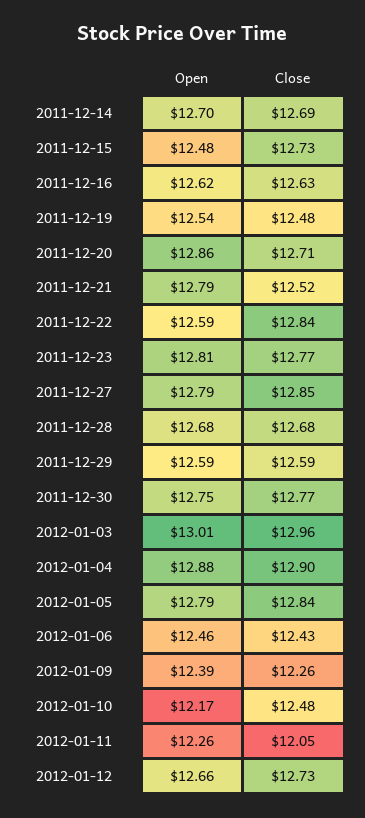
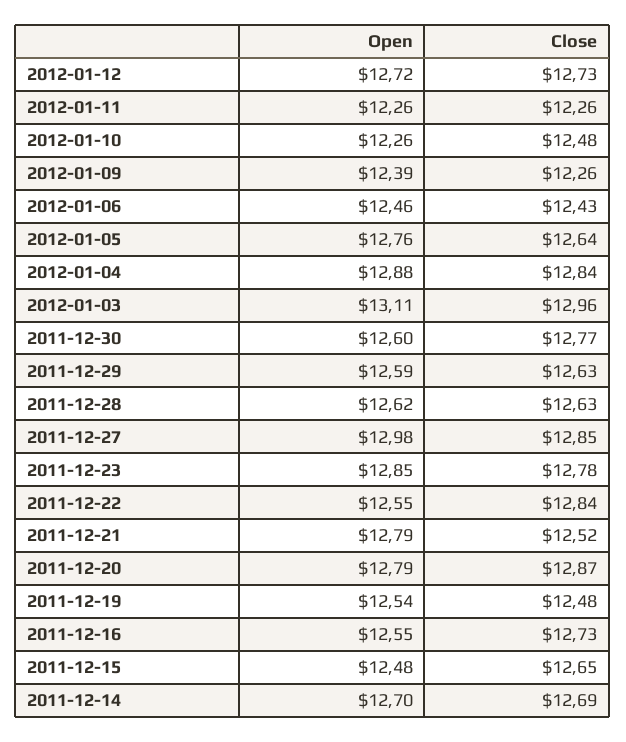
  {
    "Open": {
      "2011-12-14": 12.7,
      "2011-12-15": 12.48,
-     "2011-12-16": 12.62,
+     "2011-12-16": 12.55,
      "2011-12-19": 12.54,
-     "2011-12-20": 12.86,
+     "2011-12-20": 12.79,
      "2011-12-21": 12.79,
-     "2011-12-22": 12.59,
+     "2011-12-22": 12.55,
-     "2011-12-23": 12.81,
+     "2011-12-23": 12.85,
-     "2011-12-27": 12.79,
+     "2011-12-27": 12.98,
-     "2011-12-28": 12.68,
+     "2011-12-28": 12.62,
      "2011-12-29": 12.59,
-     "2011-12-30": 12.75,
+     "2011-12-30": 12.6,
-     "2012-01-03": 13.01,
+     "2012-01-03": 13.11,
      "2012-01-04": 12.88,
-     "2012-01-05": 12.79,
+     "2012-01-05": 12.76,
      "2012-01-06": 12.46,
      "2012-01-09": 12.39,
-     "2012-01-10": 12.17,
+     "2012-01-10": 12.26,
      "2012-01-11": 12.26,
-     "2012-01-12": 12.66
+     "2012-01-12": 12.72
    },
    "Close": {
      "2011-12-14": 12.69,
-     "2011-12-15": 12.73,
+     "2011-12-15": 12.65,
-     "2011-12-16": 12.63,
+     "2011-12-16": 12.73,
      "2011-12-19": 12.48,
-     "2011-12-20": 12.71,
+     "2011-12-20": 12.87,
      "2011-12-21": 12.52,
      "2011-12-22": 12.84,
-     "2011-12-23": 12.77,
+     "2011-12-23": 12.78,
      "2011-12-27": 12.85,
-     "2011-12-28": 12.68,
+     "2011-12-28": 12.63,
-     "2011-12-29": 12.59,
+     "2011-12-29": 12.63,
      "2011-12-30": 12.77,
      "2012-01-03": 12.96,
-     "2012-01-04": 12.9,
+     "2012-01-04": 12.84,
-     "2012-01-05": 12.84,
+     "2012-01-05": 12.64,
      "2012-01-06": 12.43,
      "2012-01-09": 12.26,
      "2012-01-10": 12.48,
-     "2012-01-11": 12.05,
+     "2012-01-11": 12.26,
      "2012-01-12": 12.73
    }
  }

